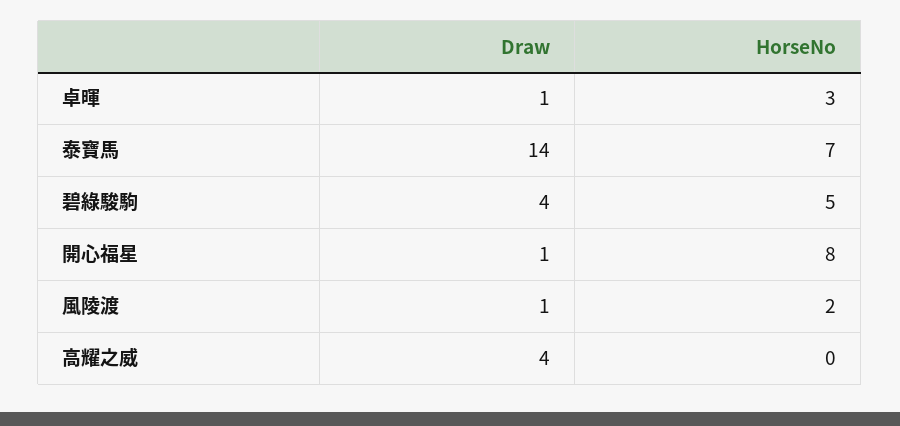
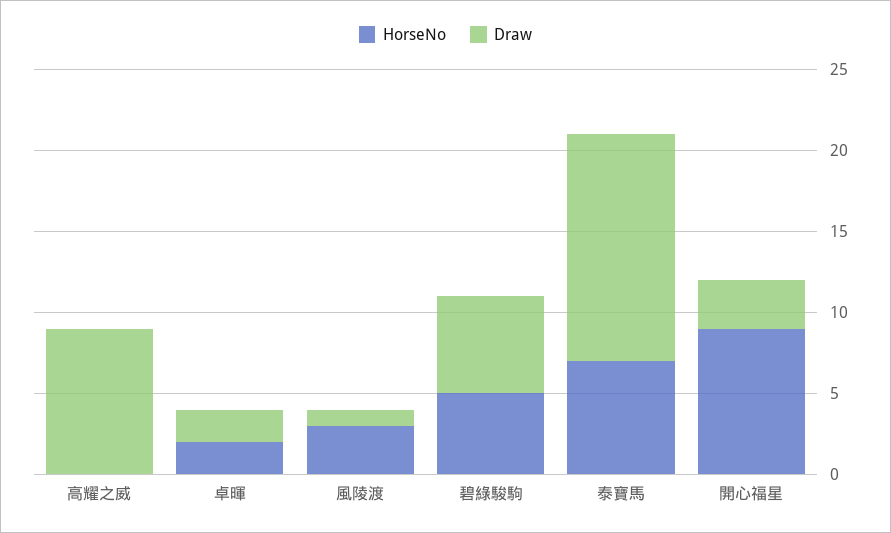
  {
    "Draw": {
-     "卓暉": 1,
+     "卓暉": 2,
      "泰寶馬": 14,
-     "碧綠駿駒": 4,
+     "碧綠駿駒": 6,
-     "開心福星": 1,
+     "開心福星": 3,
      "風陵渡": 1,
-     "高耀之威": 4
+     "高耀之威": 9
    },
    "HorseNo": {
-     "卓暉": 3,
+     "卓暉": 2,
      "泰寶馬": 7,
      "碧綠駿駒": 5,
-     "開心福星": 8,
+     "開心福星": 9,
-     "風陵渡": 2,
+     "風陵渡": 3,
      "高耀之威": 0
    }
  }

